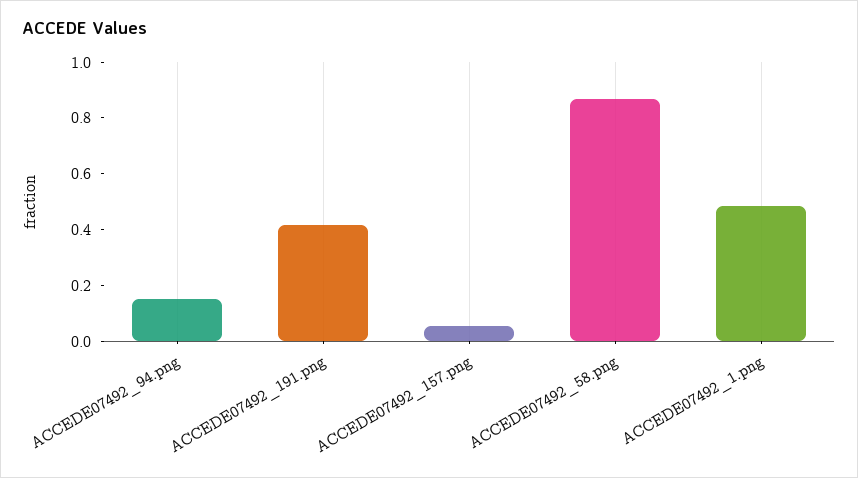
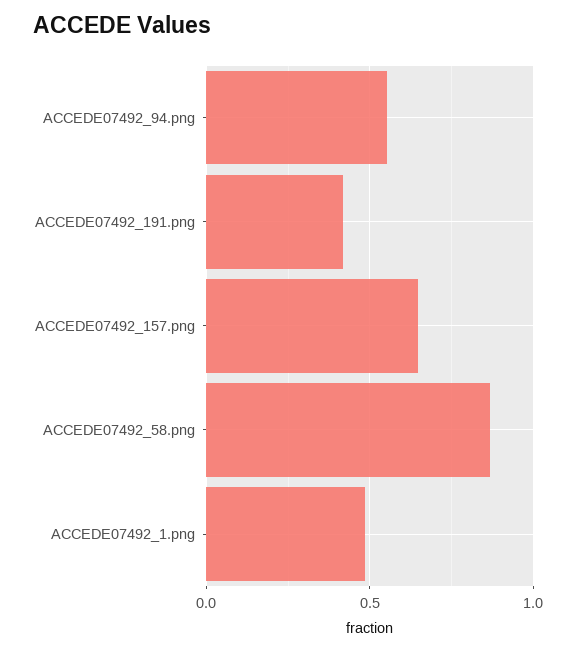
  {
-   "ACCEDE07492_94.png": 0.15,
+   "ACCEDE07492_94.png": 0.55,
    "ACCEDE07492_191.png": 0.4,
-   "ACCEDE07492_157.png": 0.05,
+   "ACCEDE07492_157.png": 0.65,
    "ACCEDE07492_58.png": 0.85,
    "ACCEDE07492_1.png": 0.5
  }

